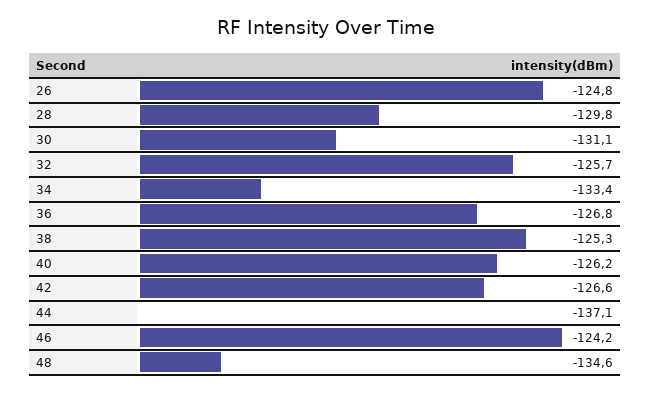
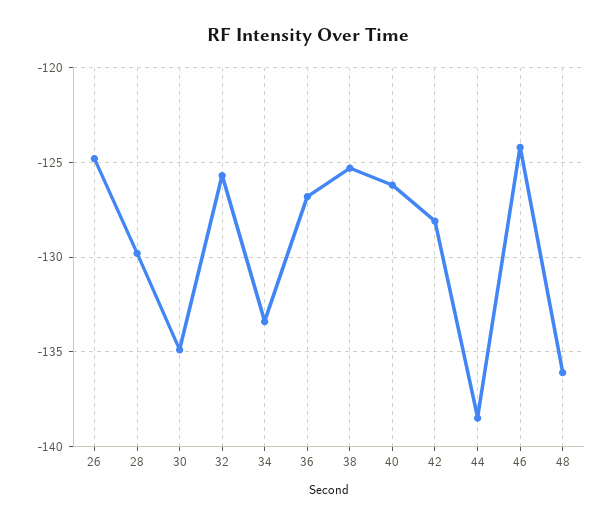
  {
    "26": -124.8,
    "28": -129.8,
-   "30": -131.1,
+   "30": -135,
    "32": -125.7,
    "34": -133.4,
    "36": -126.8,
    "38": -125.3,
    "40": -126.2,
-   "42": -126.6,
+   "42": -128,
-   "44": -137.1,
+   "44": -138.5,
    "46": -124.2,
-   "48": -134.6
+   "48": -136
  }

